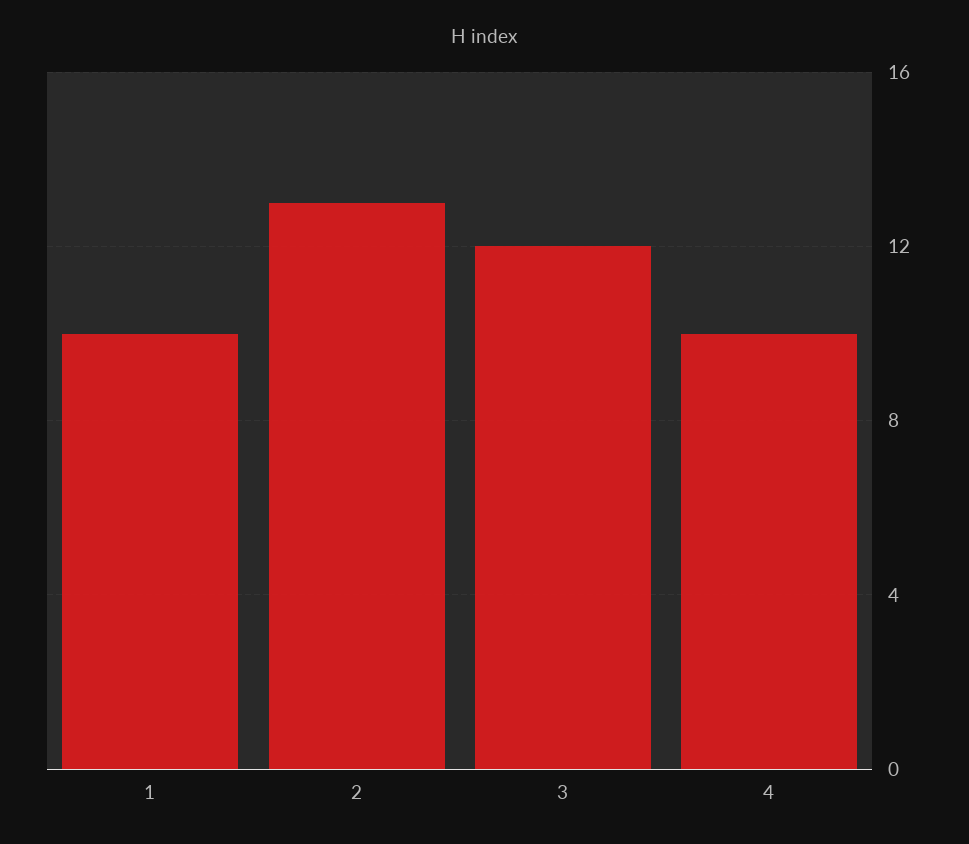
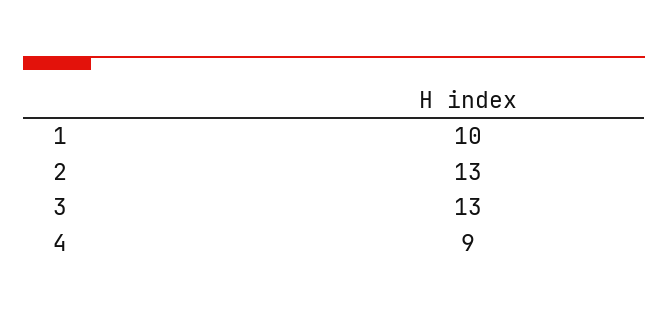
  {
    "1": 10,
    "2": 13,
-   "3": 12,
+   "3": 13,
-   "4": 10
+   "4": 9
  }

